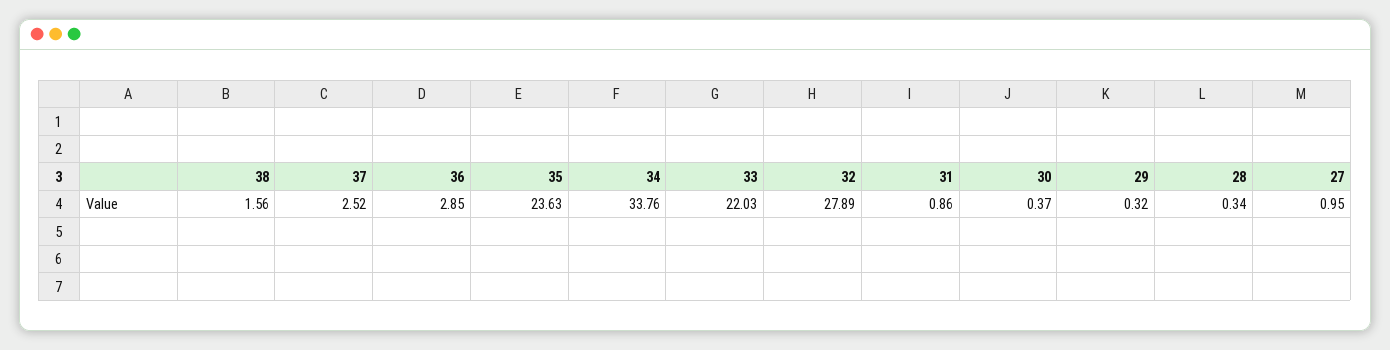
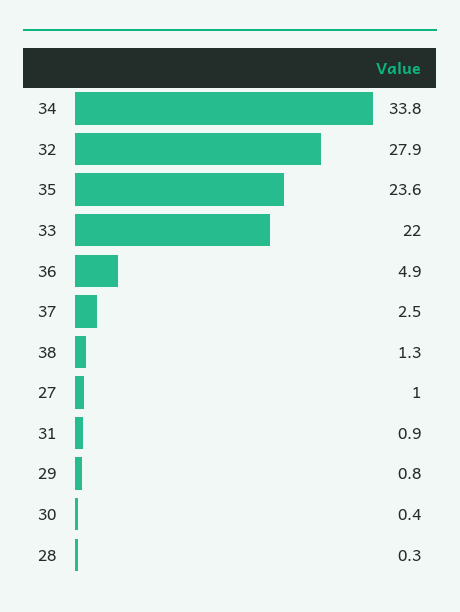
  {
-   "38": 1.56,
+   "38": 1.3,
    "37": 2.52,
-   "36": 2.85,
+   "36": 4.9,
    "35": 23.63,
    "34": 33.76,
    "33": 22.03,
    "32": 27.89,
    "31": 0.86,
    "30": 0.37,
-   "29": 0.32,
+   "29": 0.8,
    "28": 0.34,
    "27": 0.95
  }

